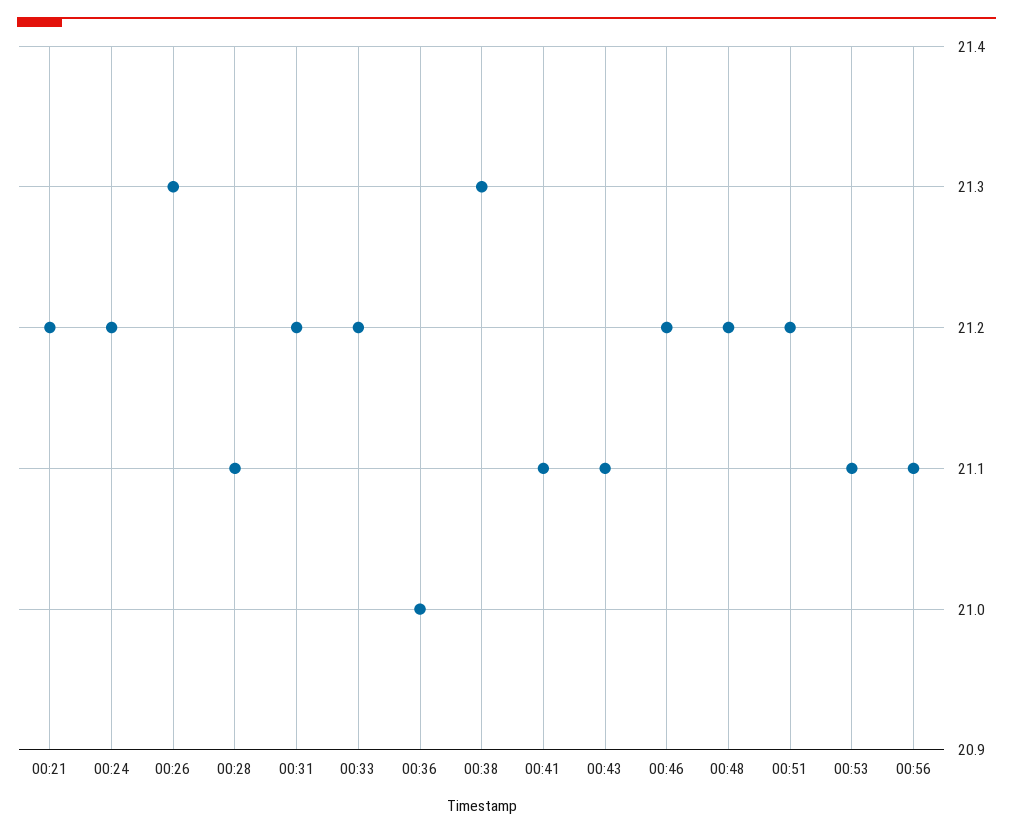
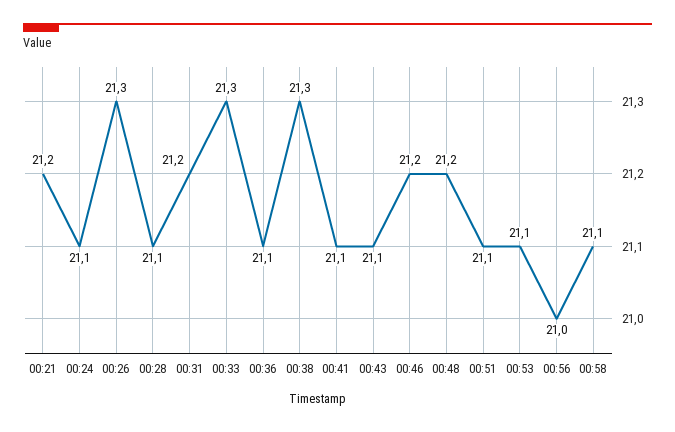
  {
    "00:21": 21.2,
-   "00:24": 21.2,
+   "00:24": 21.1,
    "00:26": 21.3,
    "00:28": 21.1,
    "00:31": 21.2,
-   "00:33": 21.2,
+   "00:33": 21.3,
-   "00:36": 21,
+   "00:36": 21.1,
    "00:38": 21.3,
    "00:41": 21.1,
    "00:43": 21.1,
    "00:46": 21.2,
    "00:48": 21.2,
-   "00:51": 21.2,
+   "00:51": 21.1,
    "00:53": 21.1,
-   "00:56": 21.1
+   "00:56": 21,
+   "00:58": 21.1
  }

